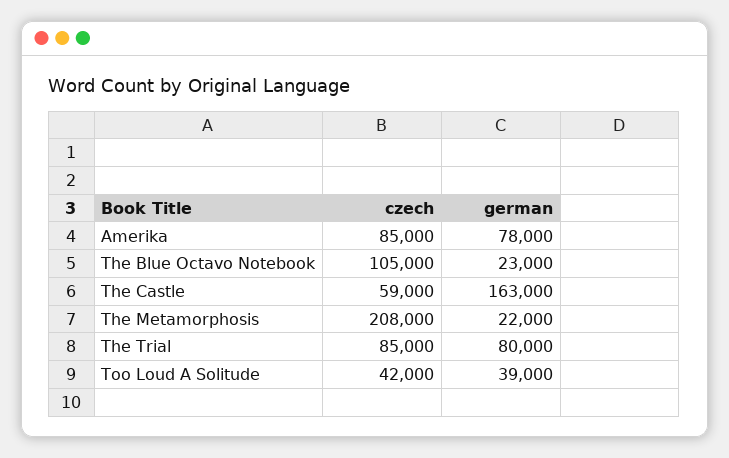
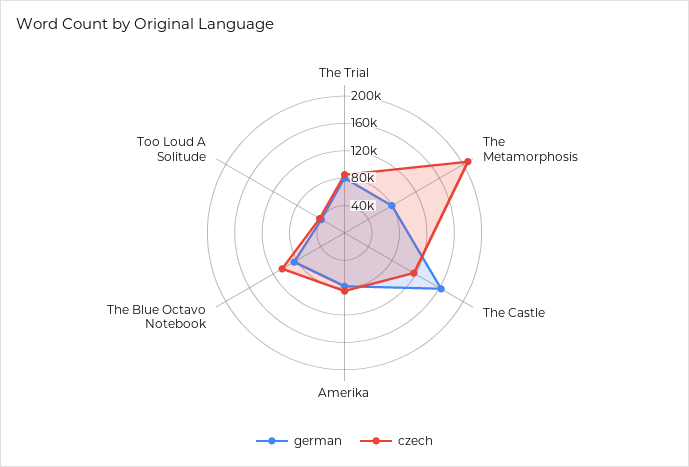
  {
    "czech": {
      "Amerika": 85000,
      "The Blue Octavo Notebook": 105000,
-     "The Castle": 59000,
+     "The Castle": 120000,
      "The Metamorphosis": 208000,
      "The Trial": 85000,
      "Too Loud A Solitude": 42000
    },
    "german": {
      "Amerika": 78000,
-     "The Blue Octavo Notebook": 23000,
+     "The Blue Octavo Notebook": 80000,
      "The Castle": 163000,
-     "The Metamorphosis": 22000,
+     "The Metamorphosis": 80000,
      "The Trial": 80000,
      "Too Loud A Solitude": 39000
    }
  }

